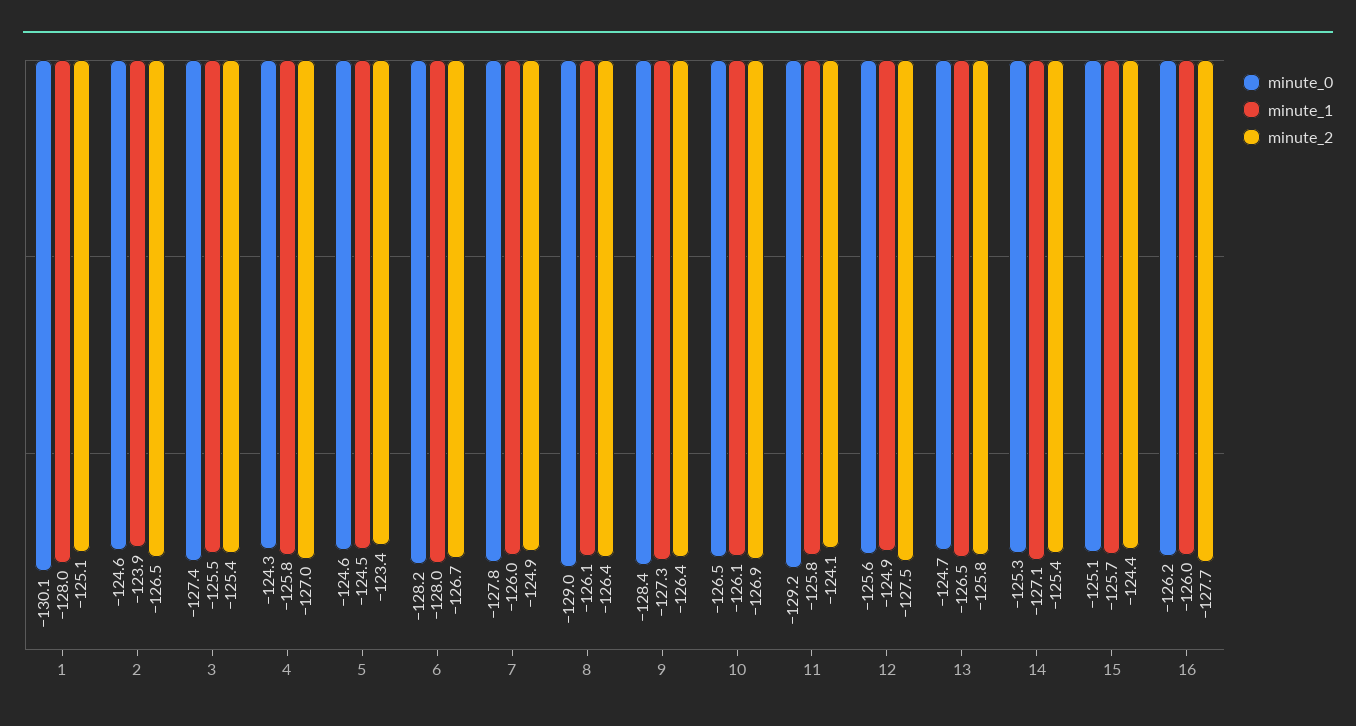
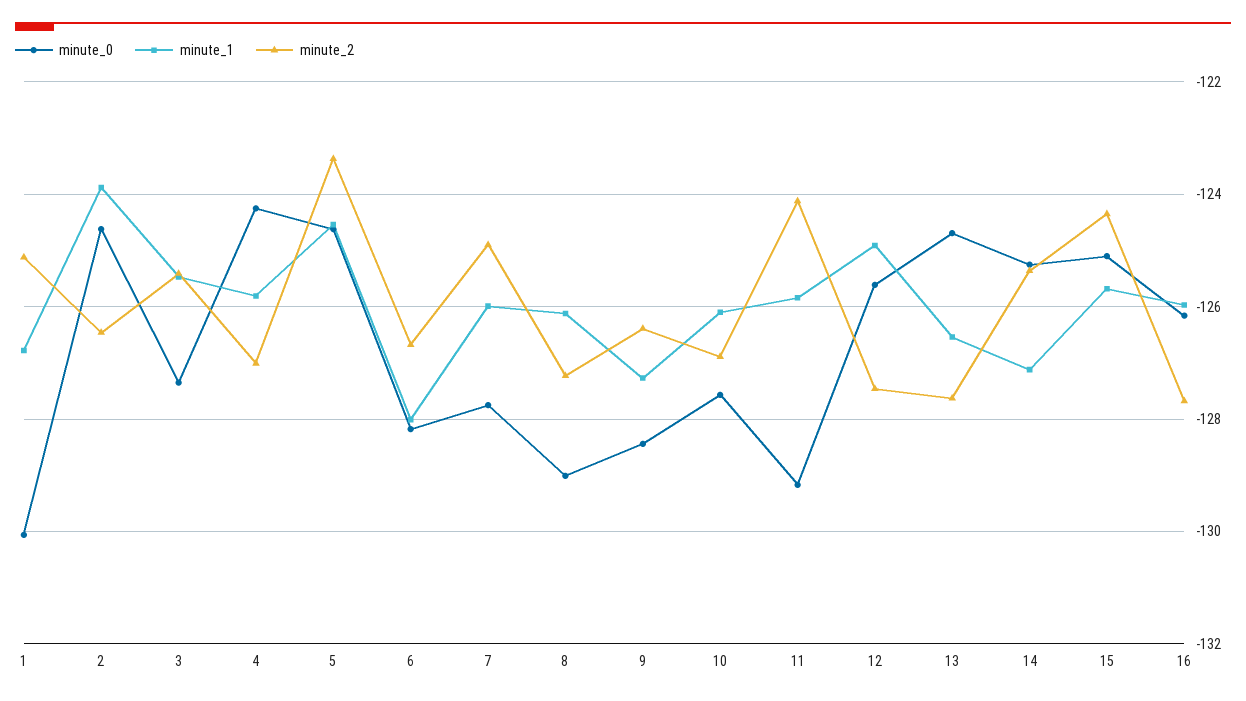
  {
    "minute_0": {
      "1": -130.1,
      "2": -124.6,
      "3": -127.4,
      "4": -124.3,
      "5": -124.6,
      "6": -128.2,
      "7": -127.8,
      "8": -129,
      "9": -128.4,
-     "10": -126.5,
+     "10": -127.6,
      "11": -129.2,
      "12": -125.6,
      "13": -124.7,
      "14": -125.3,
      "15": -125.1,
      "16": -126.2
    },
    "minute_1": {
-     "1": -128,
+     "1": -126.8,
      "2": -123.9,
      "3": -125.5,
      "4": -125.8,
      "5": -124.5,
      "6": -128,
      "7": -126,
      "8": -126.1,
      "9": -127.3,
      "10": -126.1,
      "11": -125.8,
      "12": -124.9,
      "13": -126.5,
      "14": -127.1,
      "15": -125.7,
      "16": -126
    },
    "minute_2": {
      "1": -125.1,
      "2": -126.5,
      "3": -125.4,
      "4": -127,
      "5": -123.4,
      "6": -126.7,
      "7": -124.9,
-     "8": -126.4,
+     "8": -127.2,
      "9": -126.4,
      "10": -126.9,
      "11": -124.1,
      "12": -127.5,
-     "13": -125.8,
+     "13": -127.6,
      "14": -125.4,
      "15": -124.4,
      "16": -127.7
    }
  }

